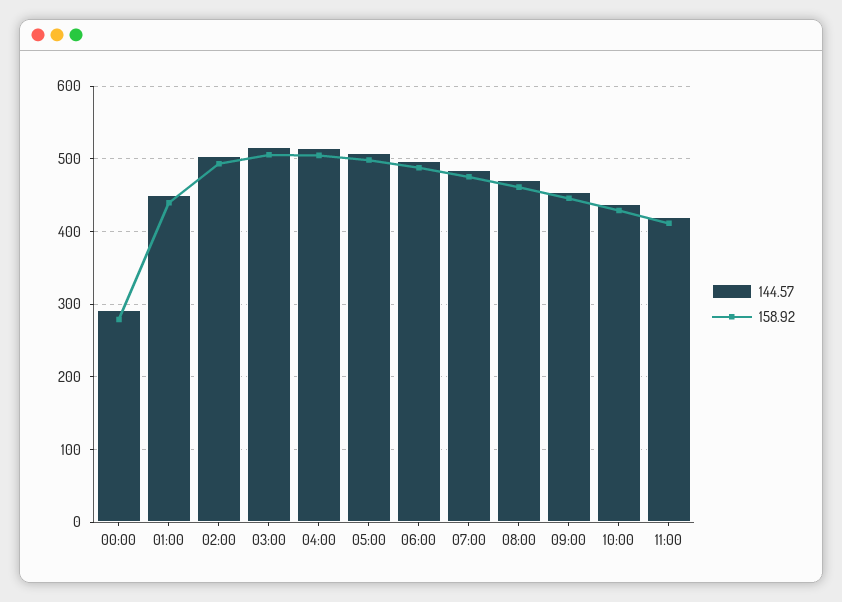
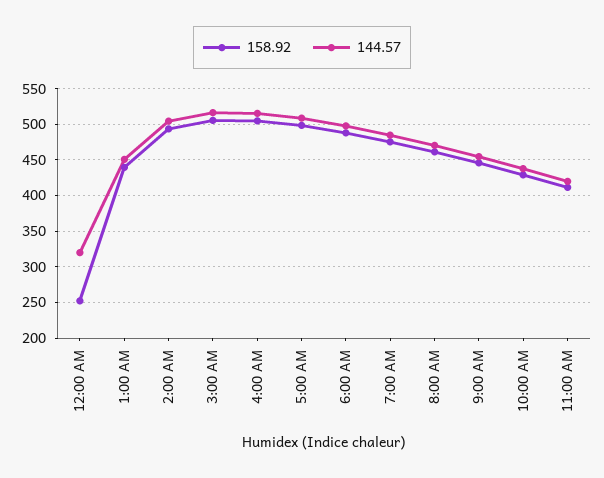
  {
    "144.57": {
-     "00:00": 290,
+     "00:00": 320,
      "01:00": 450,
      "02:00": 500,
      "03:00": 520,
      "04:00": 520,
      "05:00": 510,
      "06:00": 500,
      "07:00": 480,
      "08:00": 470,
      "09:00": 450,
      "10:00": 440,
      "11:00": 420
    },
    "158.92": {
-     "00:00": 280,
+     "00:00": 250,
      "01:00": 440,
      "02:00": 490,
      "03:00": 510,
      "04:00": 500,
      "05:00": 500,
      "06:00": 490,
      "07:00": 480,
      "08:00": 460,
      "09:00": 450,
      "10:00": 430,
      "11:00": 410
    }
  }

